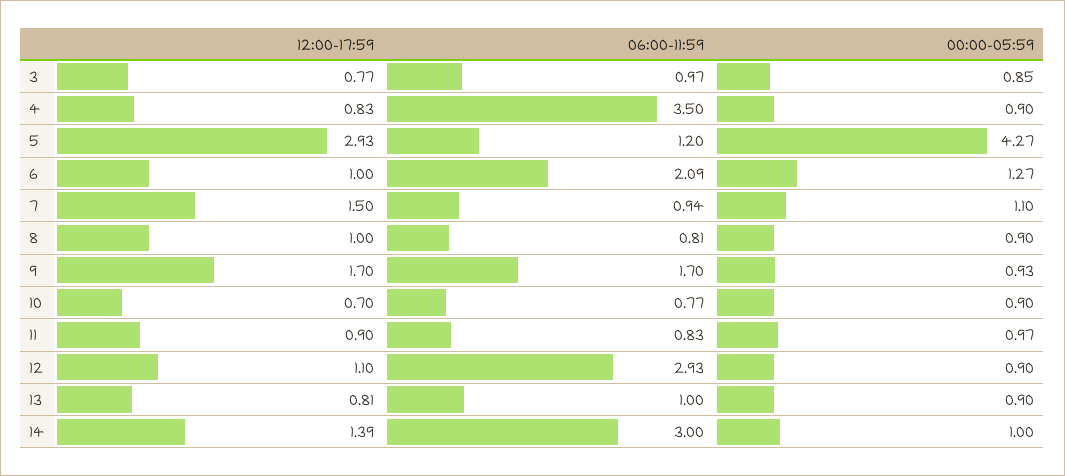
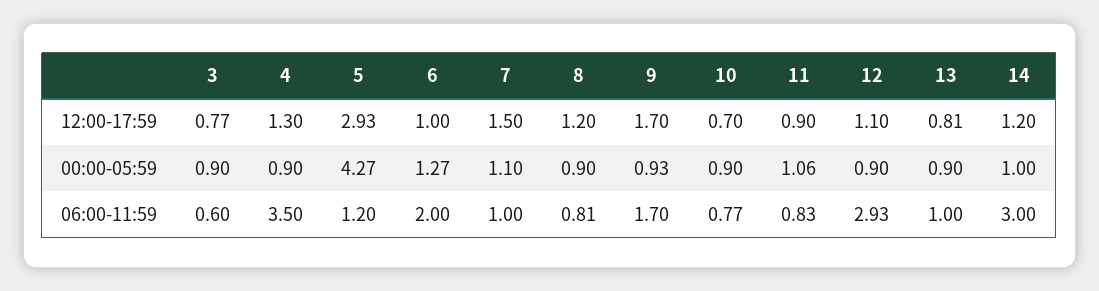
  {
    "12:00-17:59": {
      "3": 0.77,
-     "4": 0.83,
+     "4": 1.3,
      "5": 2.93,
      "6": 1,
      "7": 1.5,
-     "8": 1,
+     "8": 1.2,
      "9": 1.7,
      "10": 0.7,
      "11": 0.9,
      "12": 1.1,
      "13": 0.81,
-     "14": 1.39
+     "14": 1.2
    },
    "06:00-11:59": {
-     "3": 0.97,
+     "3": 0.6,
      "4": 3.5,
      "5": 1.2,
-     "6": 2.09,
+     "6": 2,
-     "7": 0.94,
+     "7": 1,
      "8": 0.81,
      "9": 1.7,
      "10": 0.77,
      "11": 0.83,
      "12": 2.93,
      "13": 1,
      "14": 3
    },
    "00:00-05:59": {
-     "3": 0.85,
+     "3": 0.9,
      "4": 0.9,
      "5": 4.27,
      "6": 1.27,
      "7": 1.1,
      "8": 0.9,
      "9": 0.93,
      "10": 0.9,
-     "11": 0.97,
+     "11": 1.06,
      "12": 0.9,
      "13": 0.9,
      "14": 1
    }
  }

